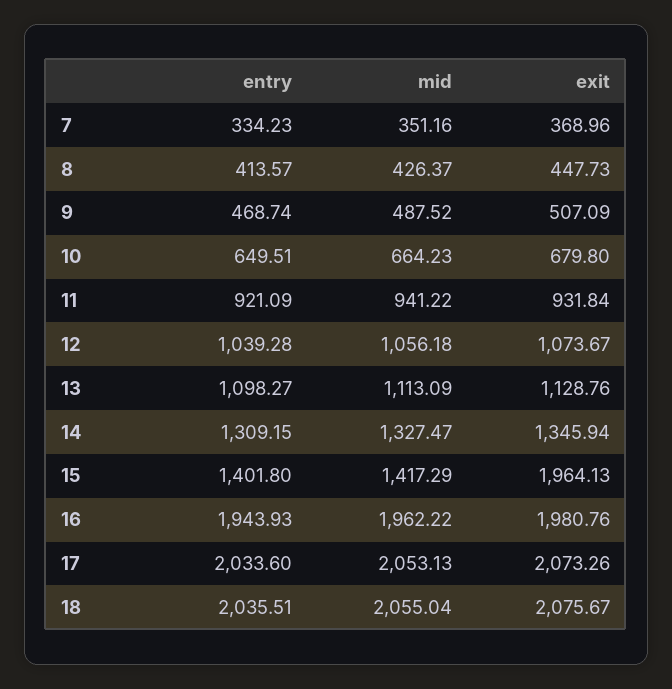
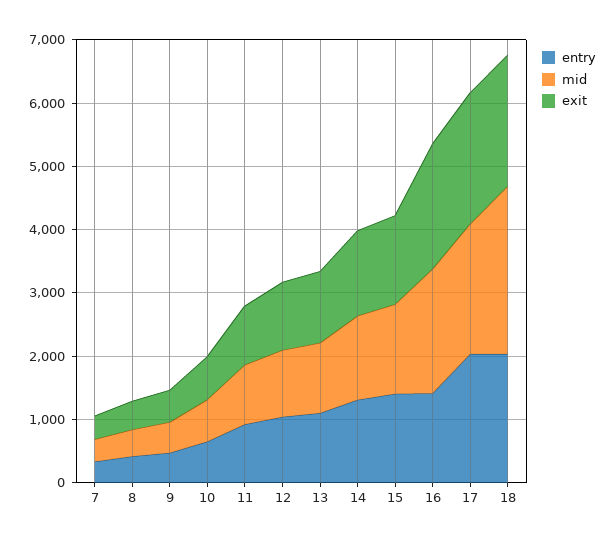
  {
    "entry": {
      "7": 334.23,
      "8": 413.57,
      "9": 468.74,
      "10": 649.51,
      "11": 921.09,
      "12": 1039.28,
      "13": 1098.27,
      "14": 1309.15,
      "15": 1401.8,
-     "16": 1943.93,
+     "16": 1400,
      "17": 2033.6,
      "18": 2035.51
    },
    "mid": {
      "7": 351.16,
      "8": 426.37,
      "9": 487.52,
      "10": 664.23,
      "11": 941.22,
      "12": 1056.18,
      "13": 1113.09,
      "14": 1327.47,
      "15": 1417.29,
      "16": 1962.22,
      "17": 2053.13,
-     "18": 2055.04
+     "18": 2600
    },
    "exit": {
      "7": 368.96,
      "8": 447.73,
      "9": 507.09,
      "10": 679.8,
      "11": 931.84,
      "12": 1073.67,
      "13": 1128.76,
      "14": 1345.94,
-     "15": 1964.13,
+     "15": 1400,
      "16": 1980.76,
      "17": 2073.26,
      "18": 2075.67
    }
  }

